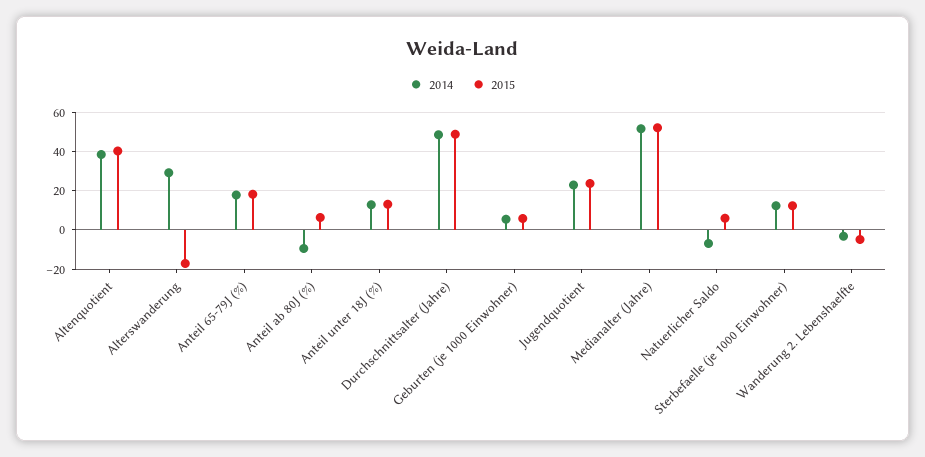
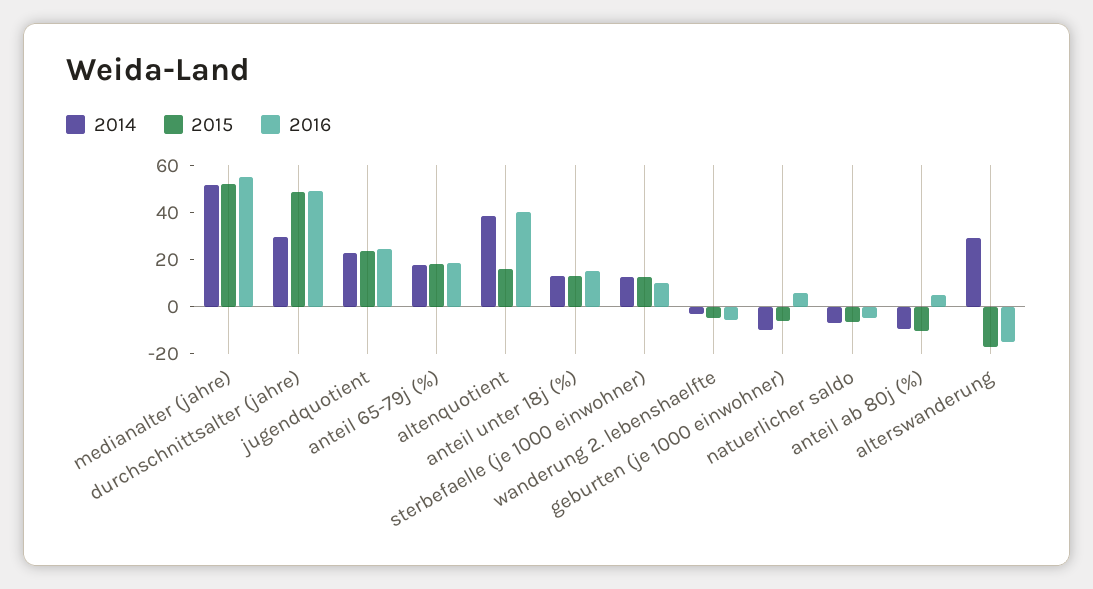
  {
    "2014": {
      "Altenquotient": 40,
      "Alterswanderung": 30,
      "Anteil 65-79J (%)": 20,
      "Anteil ab 80J (%)": -10,
      "Anteil unter 18J (%)": 15,
-     "Durchschnittsalter (Jahre)": 50,
+     "Durchschnittsalter (Jahre)": 30,
-     "Geburten (je 1000 Einwohner)": 5,
+     "Geburten (je 1000 Einwohner)": -10,
      "Jugendquotient": 25,
      "Medianalter (Jahre)": 50,
      "Natuerlicher Saldo": -5,
      "Sterbefaelle (je 1000 Einwohner)": 10,
      "Wanderung 2. Lebenshaelfte": -5
    },
    "2015": {
-     "Altenquotient": 40,
+     "Altenquotient": 15,
      "Alterswanderung": -15,
      "Anteil 65-79J (%)": 20,
-     "Anteil ab 80J (%)": 5,
+     "Anteil ab 80J (%)": -10,
      "Anteil unter 18J (%)": 15,
      "Durchschnittsalter (Jahre)": 50,
-     "Geburten (je 1000 Einwohner)": 5,
+     "Geburten (je 1000 Einwohner)": -5,
      "Jugendquotient": 25,
      "Medianalter (Jahre)": 50,
-     "Natuerlicher Saldo": 5,
+     "Natuerlicher Saldo": -5,
      "Sterbefaelle (je 1000 Einwohner)": 10,
      "Wanderung 2. Lebenshaelfte": -5
-   }
+   },
+   "2016": {
+     "Medianalter (Jahre)": 55,
+     "Durchschnittsalter (Jahre)": 50,
+     "Jugendquotient": 25,
+     "Anteil 65-79J (%)": 20,
+     "Altenquotient": 40,
+     "Anteil unter 18J (%)": 15,
+     "Sterbefaelle (je 1000 Einwohner)": 10,
+     "Wanderung 2. Lebenshaelfte": -5,
+     "Geburten (je 1000 Einwohner)": 5,
+     "Natuerlicher Saldo": -5,
+     "Anteil ab 80J (%)": 5,
+     "Alterswanderung": -15
+   }
  }

